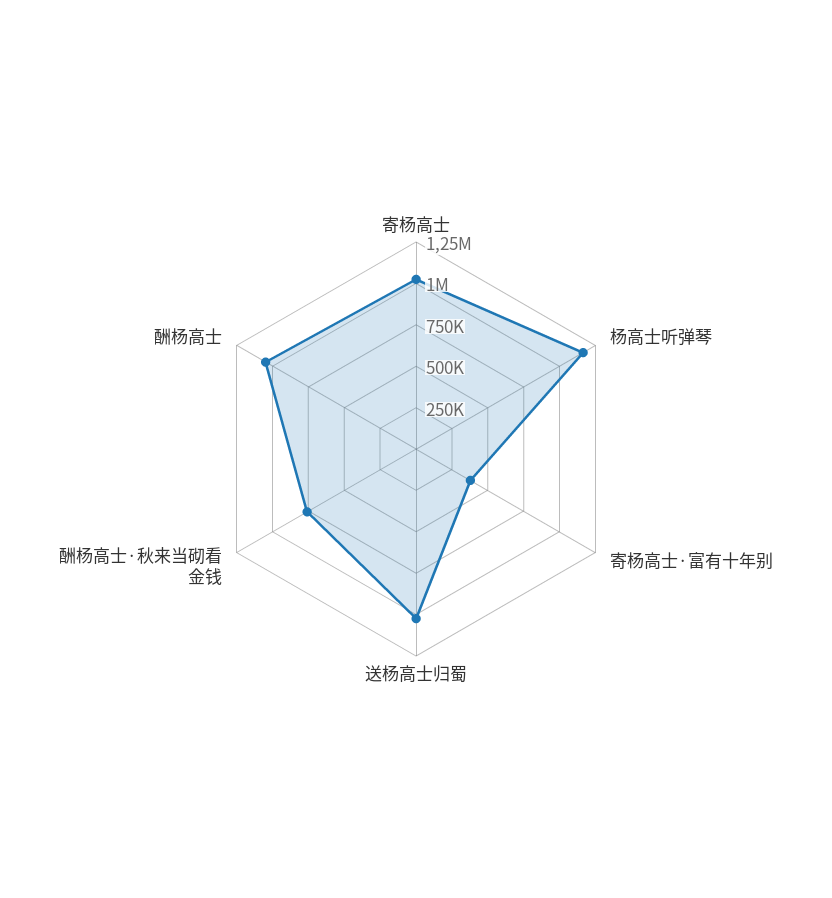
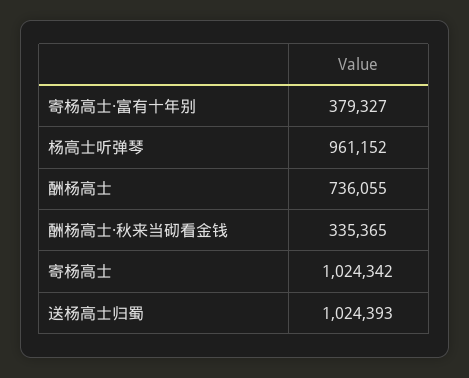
  {
    "寄杨高士": 1024342,
-   "杨高士听弹琴": 1150000,
+   "杨高士听弹琴": 961152,
    "寄杨高士·富有十年别": 379327,
    "送杨高士归蜀": 1024393,
-   "酬杨高士·秋来当砌看金钱": 750000,
+   "酬杨高士·秋来当砌看金钱": 335365,
-   "酬杨高士": 1050000
+   "酬杨高士": 736055
  }

